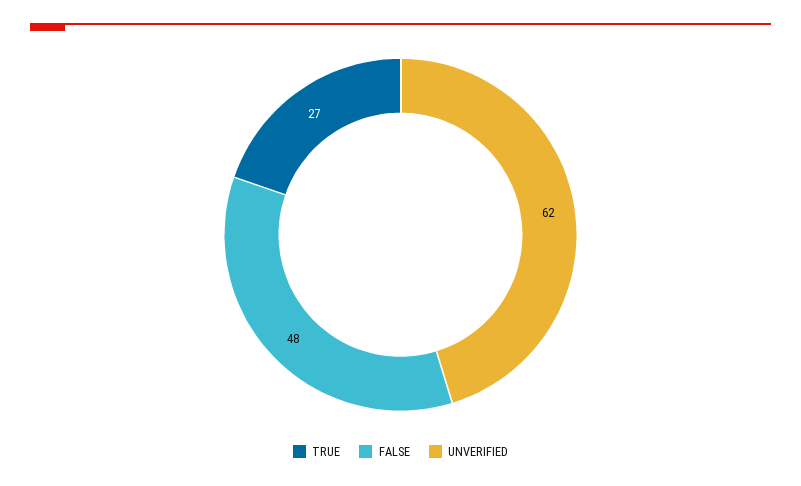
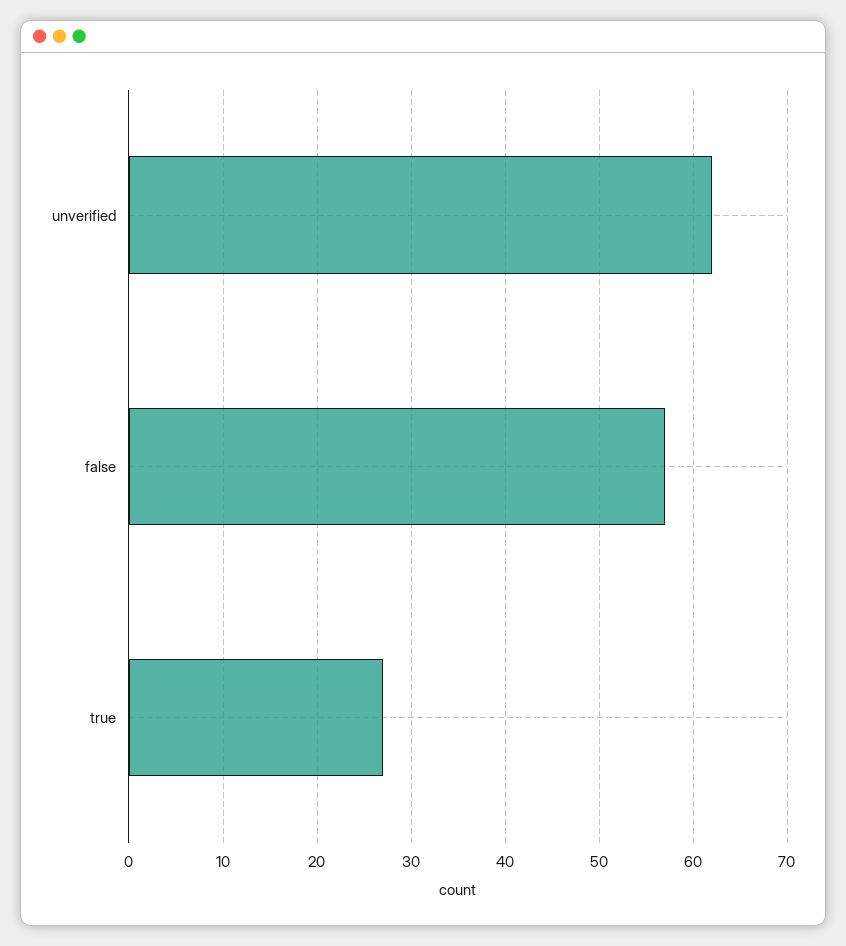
  {
    "TRUE": 27,
-   "FALSE": 48,
+   "FALSE": 57,
    "UNVERIFIED": 62
  }

